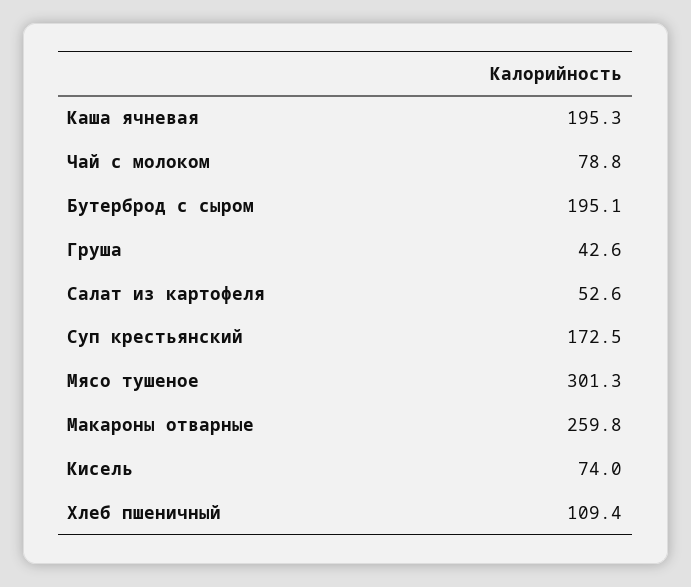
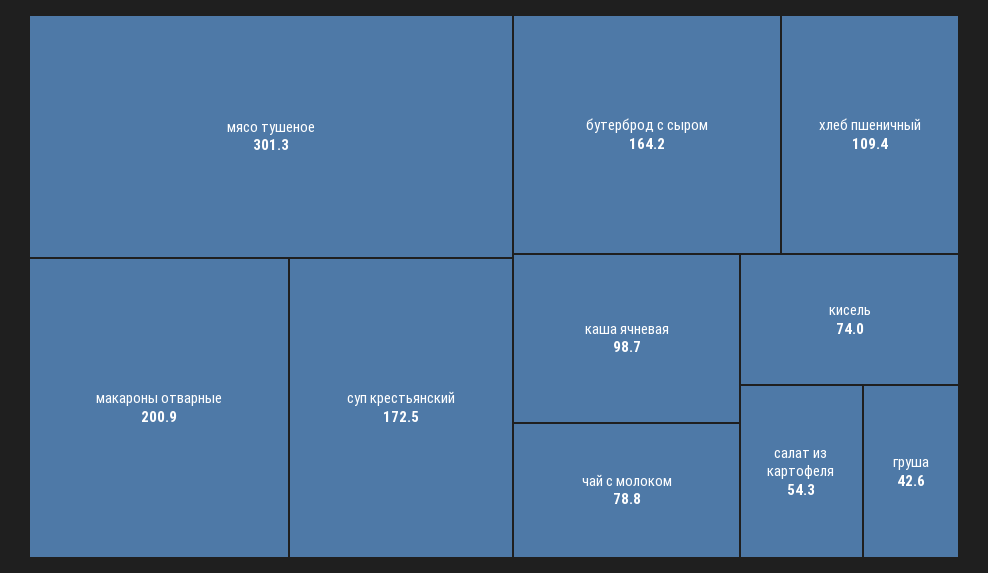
  {
-   "Каша ячневая": 195.3,
+   "Каша ячневая": 98.7,
    "Чай с молоком": 78.8,
-   "Бутерброд с сыром": 195.1,
+   "Бутерброд с сыром": 164.2,
    "Груша": 42.6,
-   "Салат из картофеля": 52.6,
+   "Салат из картофеля": 54.3,
    "Суп крестьянский": 172.5,
    "Мясо тушеное": 301.3,
-   "Макароны отварные": 259.8,
+   "Макароны отварные": 200.9,
    "Кисель": 74,
    "Хлеб пшеничный": 109.4
  }

